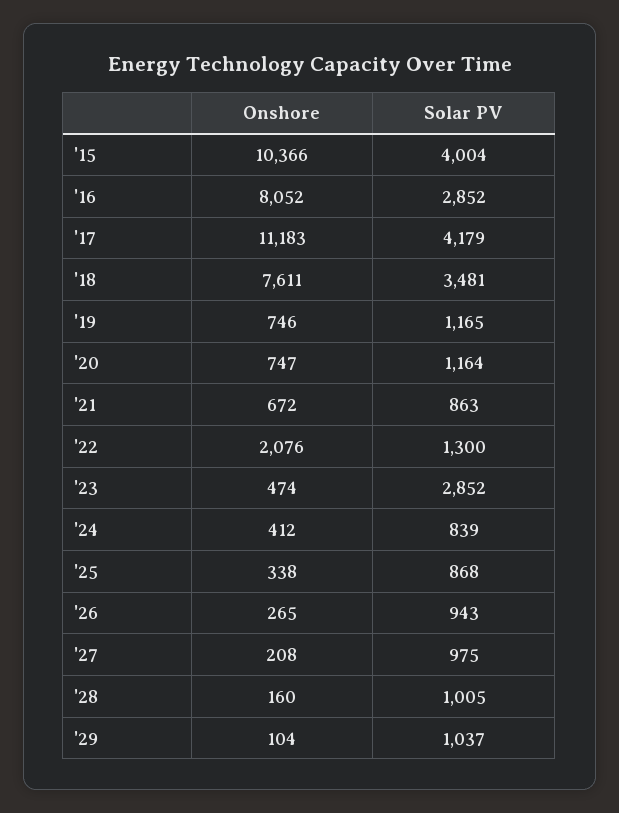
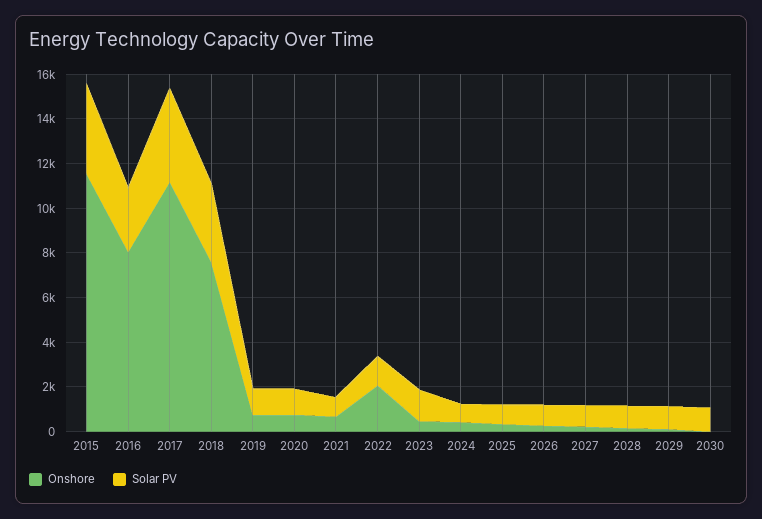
  {
    "Onshore": {
-     "'15": 10366,
+     "'15": 11500,
      "'16": 8052,
      "'17": 11183,
      "'18": 7611,
      "'19": 746,
      "'20": 747,
      "'21": 672,
      "'22": 2076,
      "'23": 474,
      "'24": 412,
      "'25": 338,
      "'26": 265,
      "'27": 208,
      "'28": 160,
-     "'29": 104
+     "'29": 104,
+     "2030": 0
    },
    "Solar PV": {
      "'15": 4004,
      "'16": 2852,
      "'17": 4179,
      "'18": 3481,
      "'19": 1165,
      "'20": 1164,
      "'21": 863,
      "'22": 1300,
-     "'23": 2852,
+     "'23": 1500,
      "'24": 839,
      "'25": 868,
      "'26": 943,
      "'27": 975,
      "'28": 1005,
-     "'29": 1037
+     "'29": 1037,
+     "2030": 1000
    }
  }

